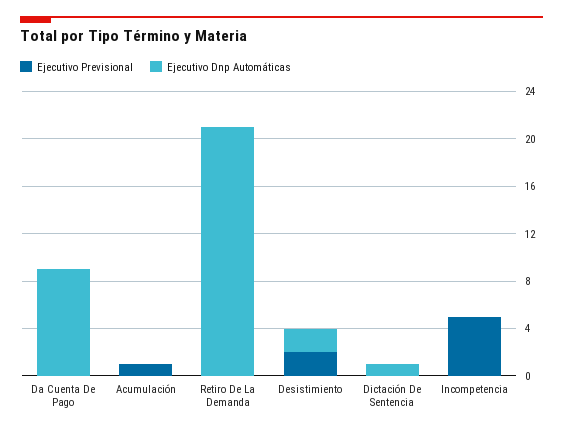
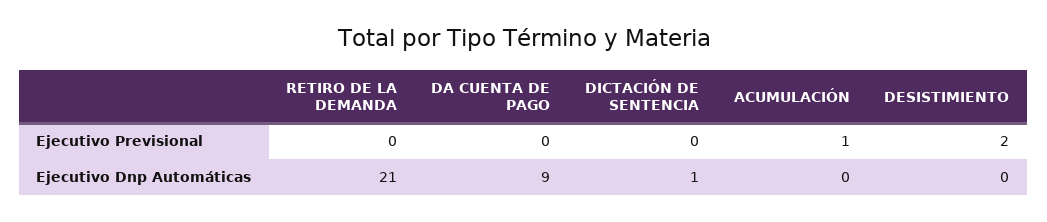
  {
    "Ejecutivo Previsional": {
      "Da Cuenta De Pago": 0,
      "Acumulación": 1,
      "Retiro De La Demanda": 0,
      "Desistimiento": 2,
-     "Dictación De Sentencia": 0,
+     "Dictación De Sentencia": 0
-     "Incompetencia": 5
    },
    "Ejecutivo Dnp Automáticas": {
      "Da Cuenta De Pago": 9,
      "Acumulación": 0,
      "Retiro De La Demanda": 21,
-     "Desistimiento": 2,
+     "Desistimiento": 0,
-     "Dictación De Sentencia": 1,
+     "Dictación De Sentencia": 1
-     "Incompetencia": 0
    }
  }

